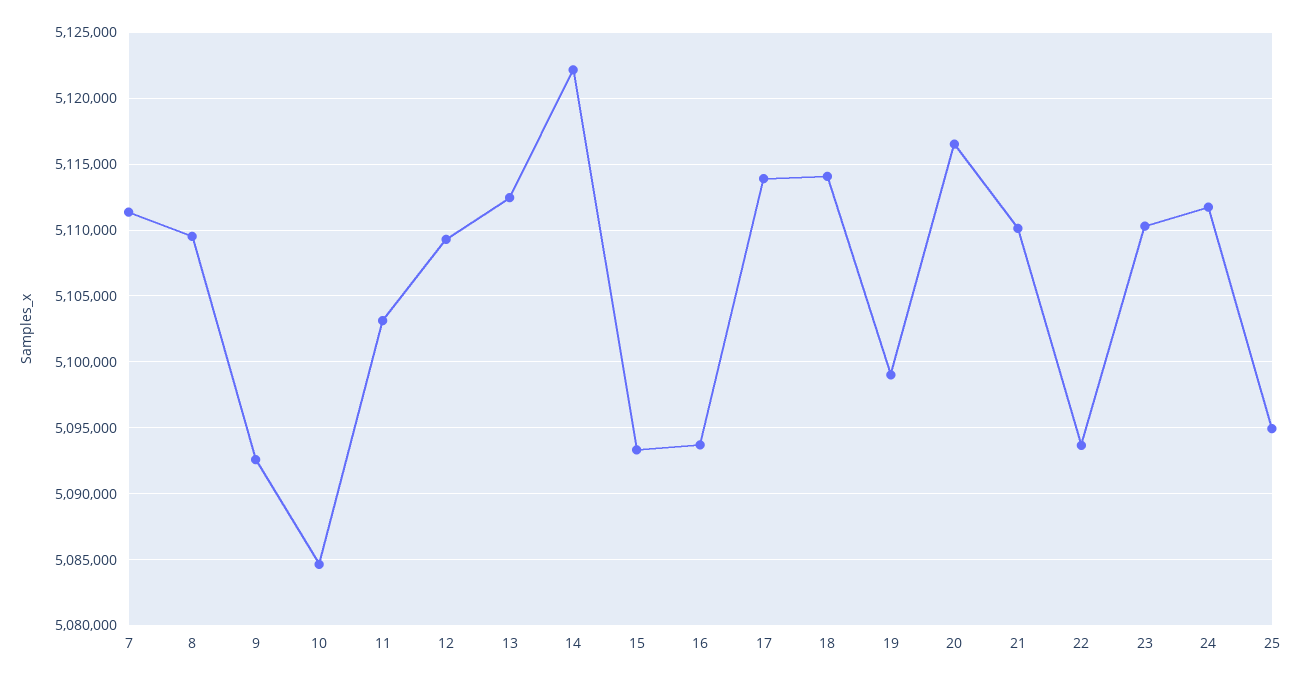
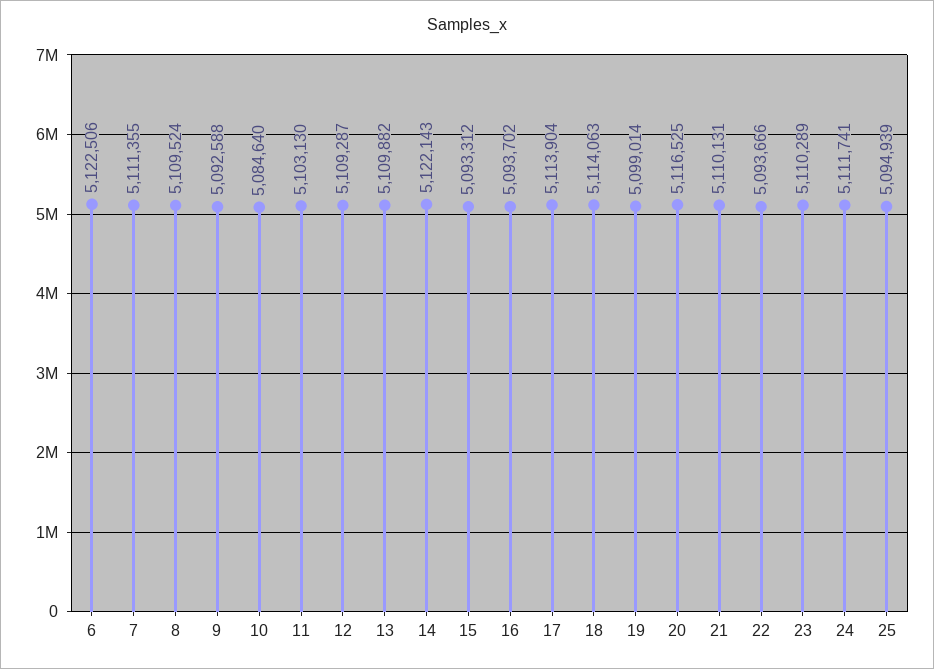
  {
    "7": 5111355,
    "8": 5109524,
    "9": 5092588,
    "10": 5084640,
    "11": 5103130,
    "12": 5109287,
-   "13": 5112500,
+   "13": 5109882,
    "14": 5122143,
    "15": 5093312,
    "16": 5093702,
    "17": 5113904,
    "18": 5114063,
    "19": 5099014,
    "20": 5116525,
    "21": 5110131,
    "22": 5093666,
    "23": 5110289,
    "24": 5111741,
-   "25": 5094939
+   "25": 5094939,
+   "6": 5122506
  }

